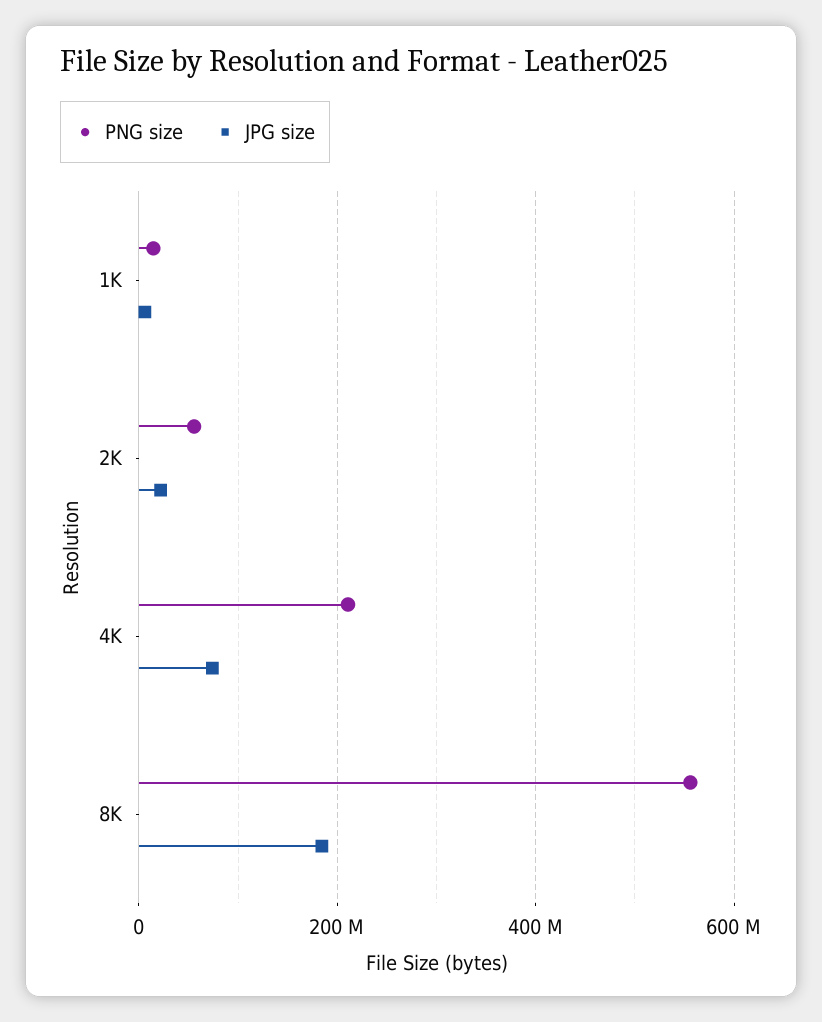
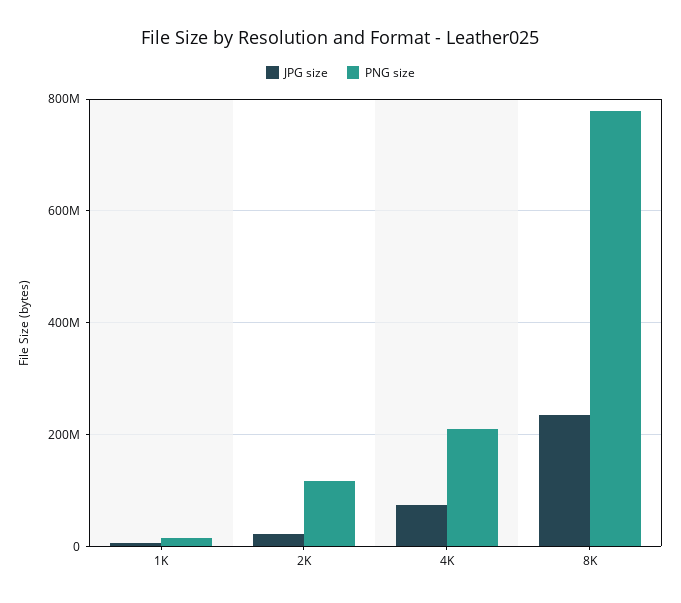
  {
    "PNG size": {
      "1K": 20000000,
-     "2K": 60000000,
+     "2K": 120000000,
      "4K": 220000000,
-     "8K": 560000000
+     "8K": 780000000
    },
    "JPG size": {
      "1K": 0,
      "2K": 20000000,
      "4K": 80000000,
-     "8K": 180000000
+     "8K": 240000000
    }
  }

